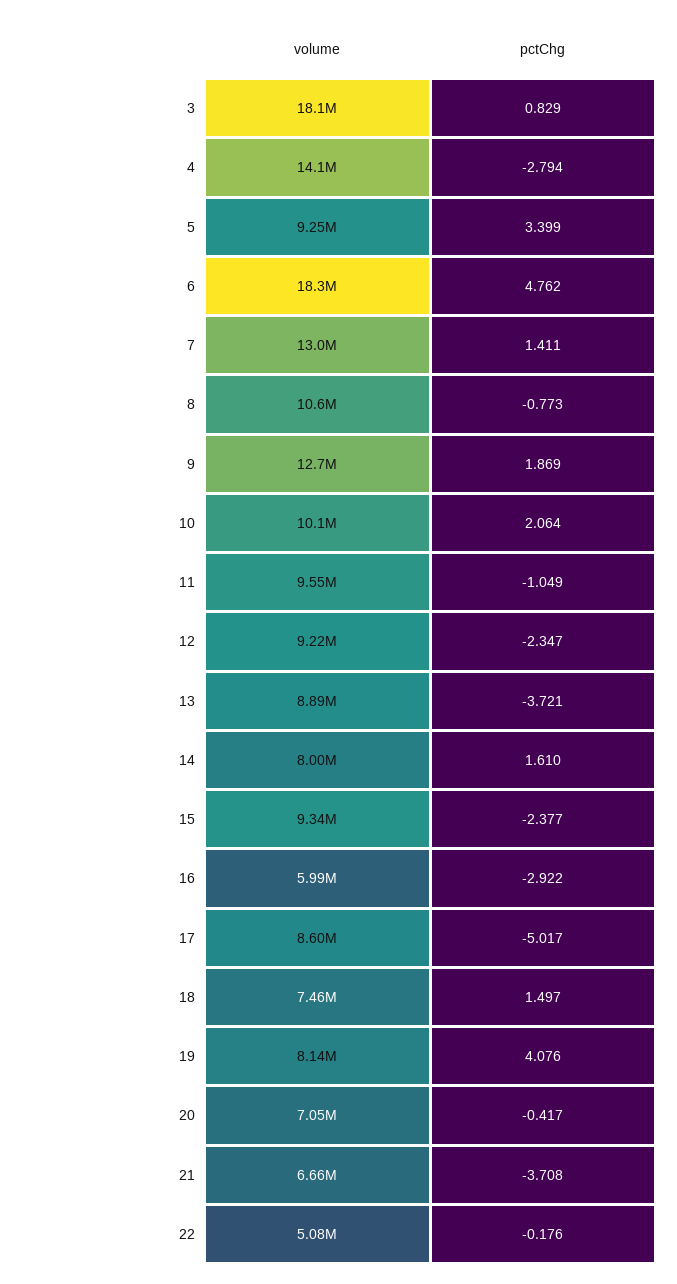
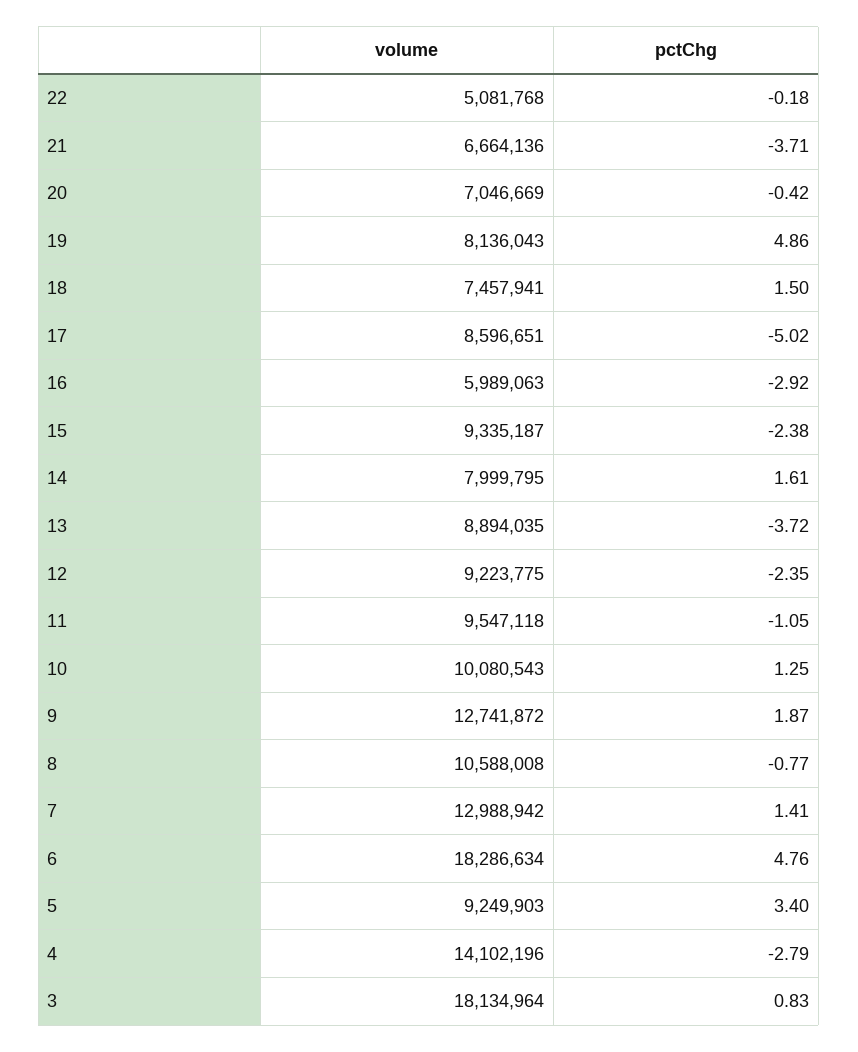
  {
    "volume": {
      "3": 18134964,
      "4": 14102196,
      "5": 9249903,
      "6": 18286634,
      "7": 12988942,
      "8": 10588008,
      "9": 12741872,
      "10": 10080543,
      "11": 9547118,
      "12": 9223775,
      "13": 8894035,
      "14": 7999795,
      "15": 9335187,
      "16": 5989063,
      "17": 8596651,
      "18": 7457941,
      "19": 8136043,
      "20": 7046669,
      "21": 6664136,
      "22": 5081768
    },
    "pctChg": {
      "3": 0.829,
      "4": -2.794,
      "5": 3.399,
      "6": 4.762,
      "7": 1.411,
      "8": -0.773,
      "9": 1.869,
-     "10": 2.064,
+     "10": 1.25,
      "11": -1.049,
      "12": -2.347,
      "13": -3.721,
      "14": 1.61,
      "15": -2.377,
      "16": -2.922,
      "17": -5.017,
      "18": 1.497,
-     "19": 4.076,
+     "19": 4.86,
      "20": -0.417,
      "21": -3.708,
      "22": -0.176
    }
  }

